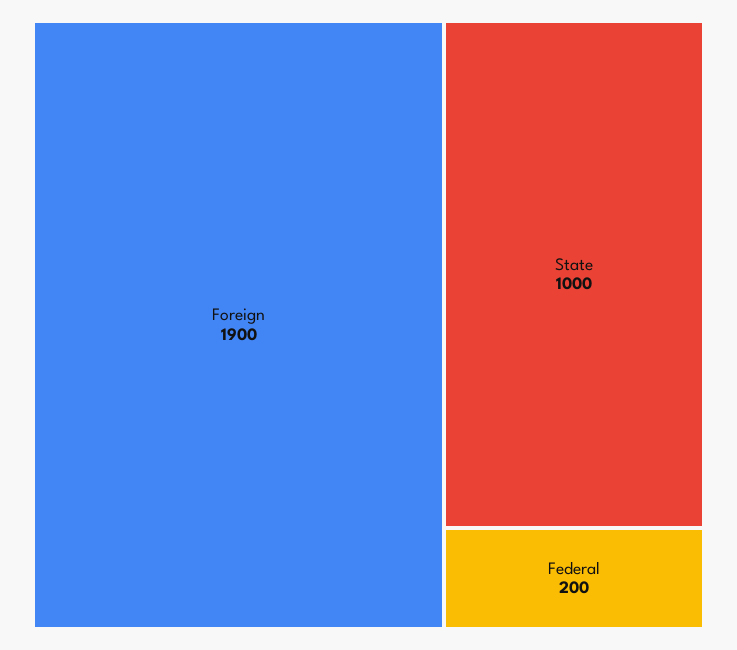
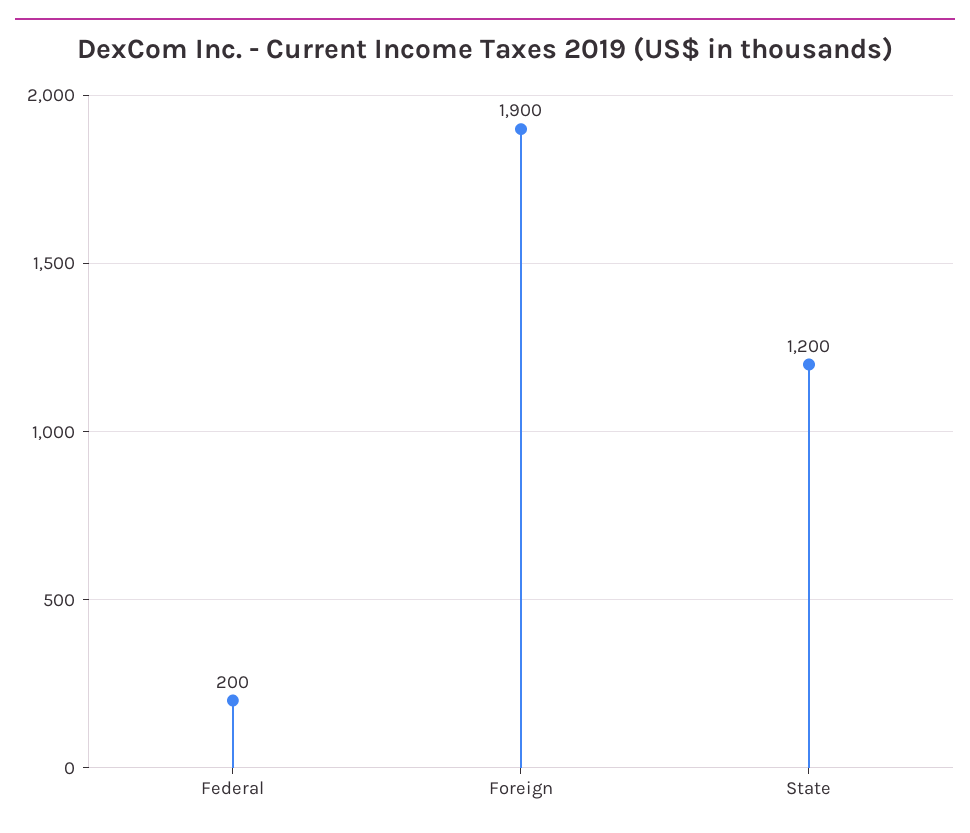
  {
    "Foreign": 1900,
-   "State": 1000,
+   "State": 1200,
    "Federal": 200
  }

